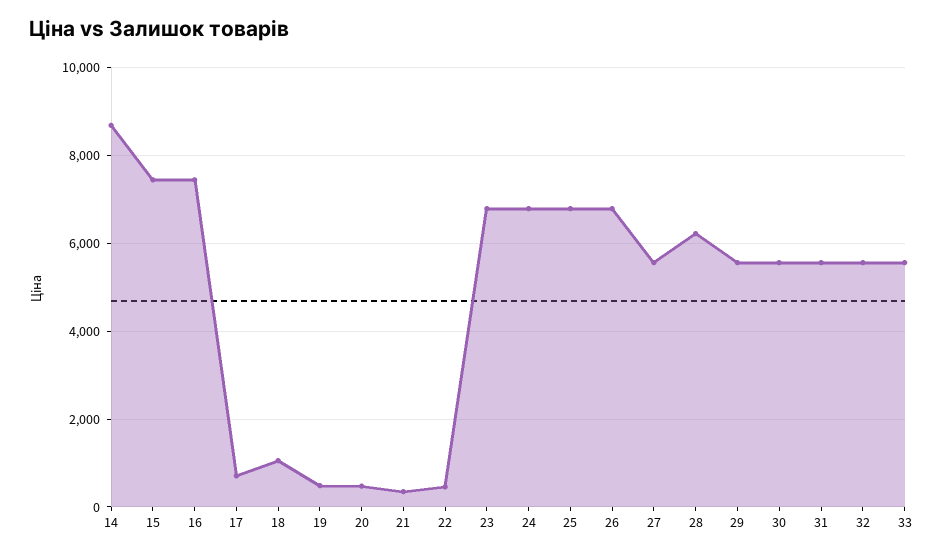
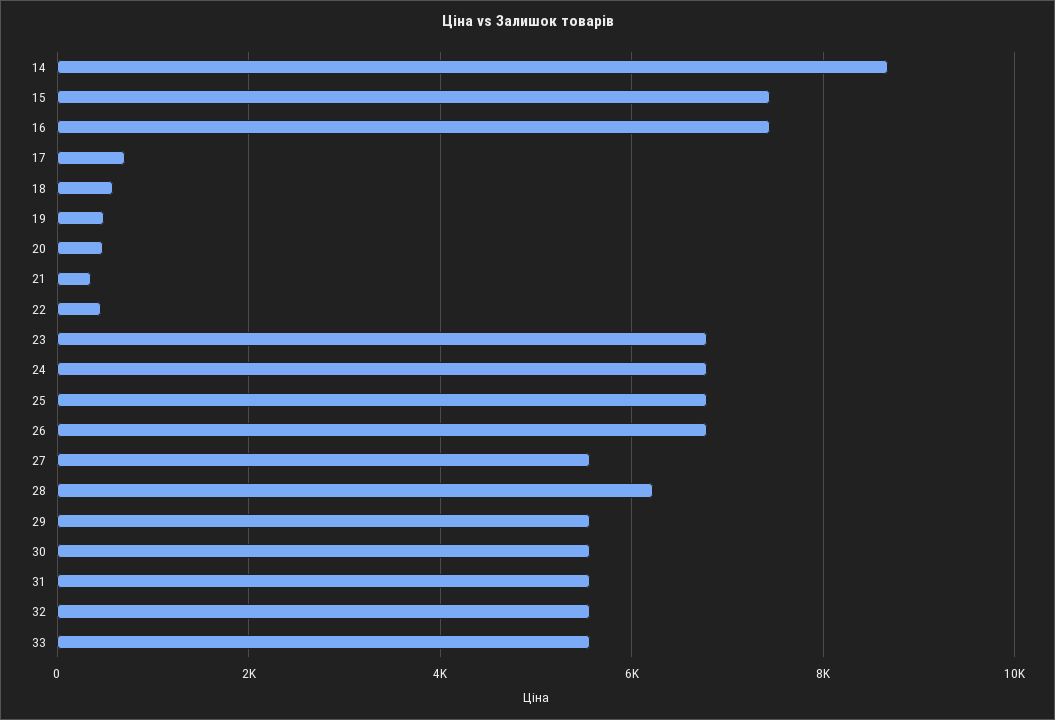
  {
    "14": 8600,
    "15": 7400,
    "16": 7400,
    "17": 800,
-   "18": 1000,
+   "18": 600,
    "19": 400,
    "20": 400,
    "21": 400,
    "22": 400,
    "23": 6800,
    "24": 6800,
    "25": 6800,
    "26": 6800,
    "27": 5600,
    "28": 6200,
    "29": 5600,
    "30": 5600,
    "31": 5600,
    "32": 5600,
    "33": 5600
  }

